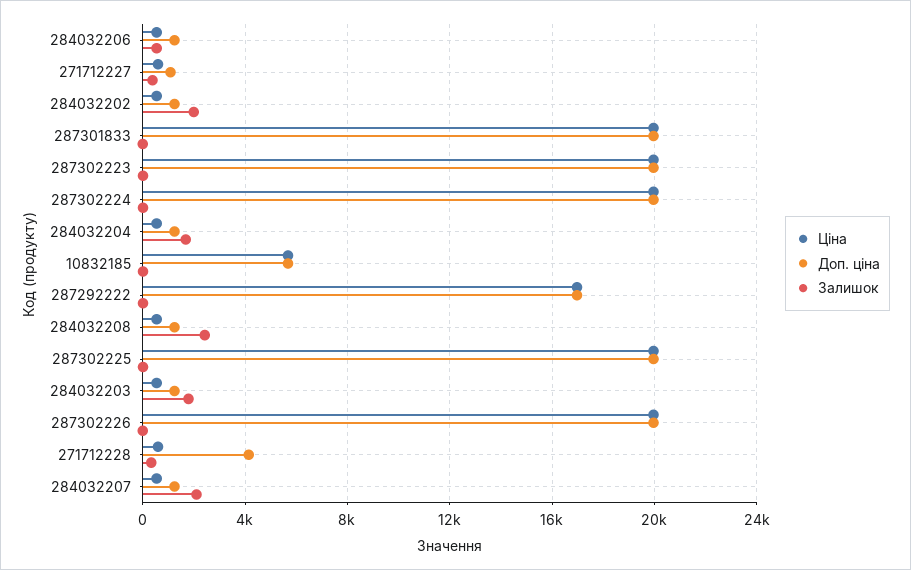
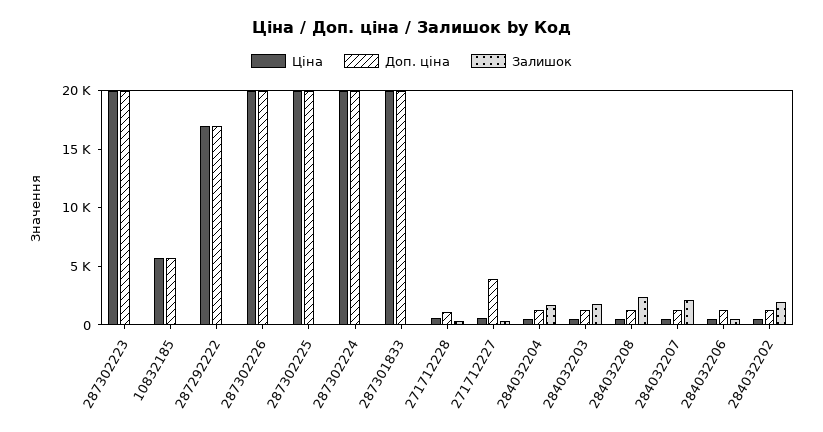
  {
    "Ціна": {
      "284032206": 500,
      "271712227": 500,
      "284032202": 500,
      "287301833": 20000,
      "287302223": 20000,
      "287302224": 20000,
      "284032204": 500,
      "10832185": 5500,
      "287292222": 17000,
      "284032208": 500,
      "287302225": 20000,
      "284032203": 500,
      "287302226": 20000,
      "271712228": 500,
      "284032207": 500
    },
    "Доп. ціна": {
      "284032206": 1000,
-     "271712227": 1000,
+     "271712227": 4000,
      "284032202": 1000,
      "287301833": 20000,
      "287302223": 20000,
      "287302224": 20000,
      "284032204": 1000,
      "10832185": 5500,
      "287292222": 17000,
      "284032208": 1000,
      "287302225": 20000,
      "284032203": 1000,
      "287302226": 20000,
-     "271712228": 4000,
+     "271712228": 1000,
      "284032207": 1000
    },
    "Залишок": {
      "284032206": 500,
      "271712227": 500,
      "284032202": 2000,
      "287301833": 0,
      "287302223": 0,
      "287302224": 0,
      "284032204": 1500,
      "10832185": 0,
      "287292222": 0,
      "284032208": 2500,
      "287302225": 0,
      "284032203": 2000,
      "287302226": 0,
      "271712228": 500,
      "284032207": 2000
    }
  }

